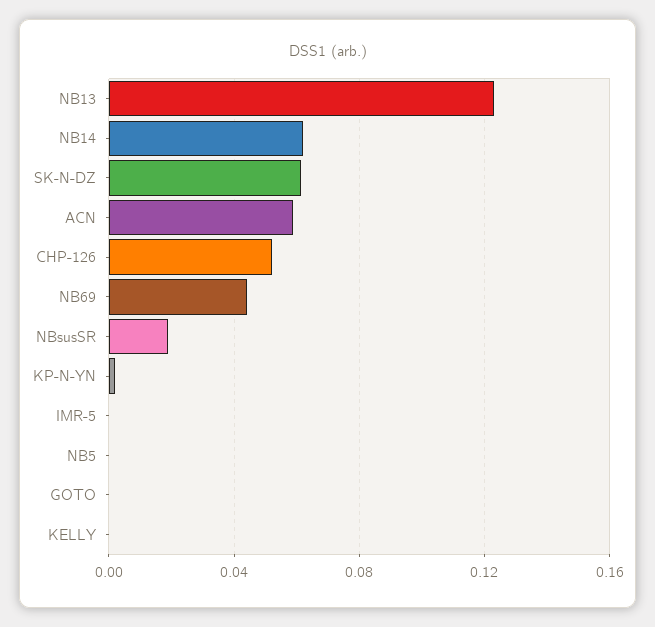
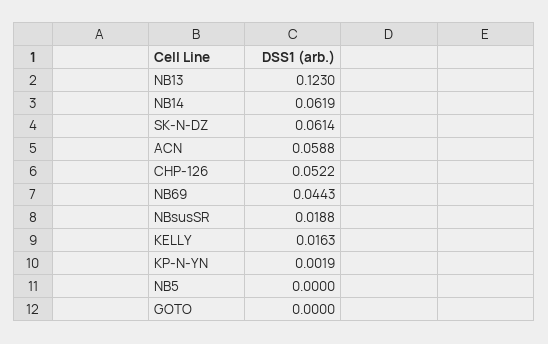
  {
    "NB13": 0.123,
    "NB14": 0.0619,
    "SK-N-DZ": 0.0614,
    "ACN": 0.0588,
    "CHP-126": 0.0522,
    "NB69": 0.0443,
    "NBsusSR": 0.0188,
    "KP-N-YN": 0.0019,
-   "IMR-5": 0,
    "NB5": 0,
    "GOTO": 0,
-   "KELLY": 0
+   "KELLY": 0.0163
  }

